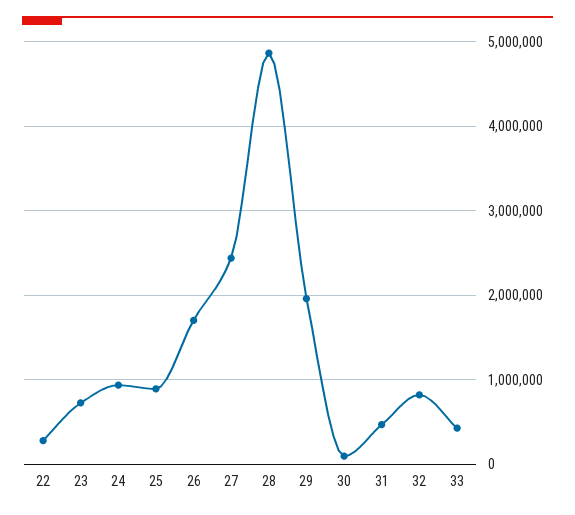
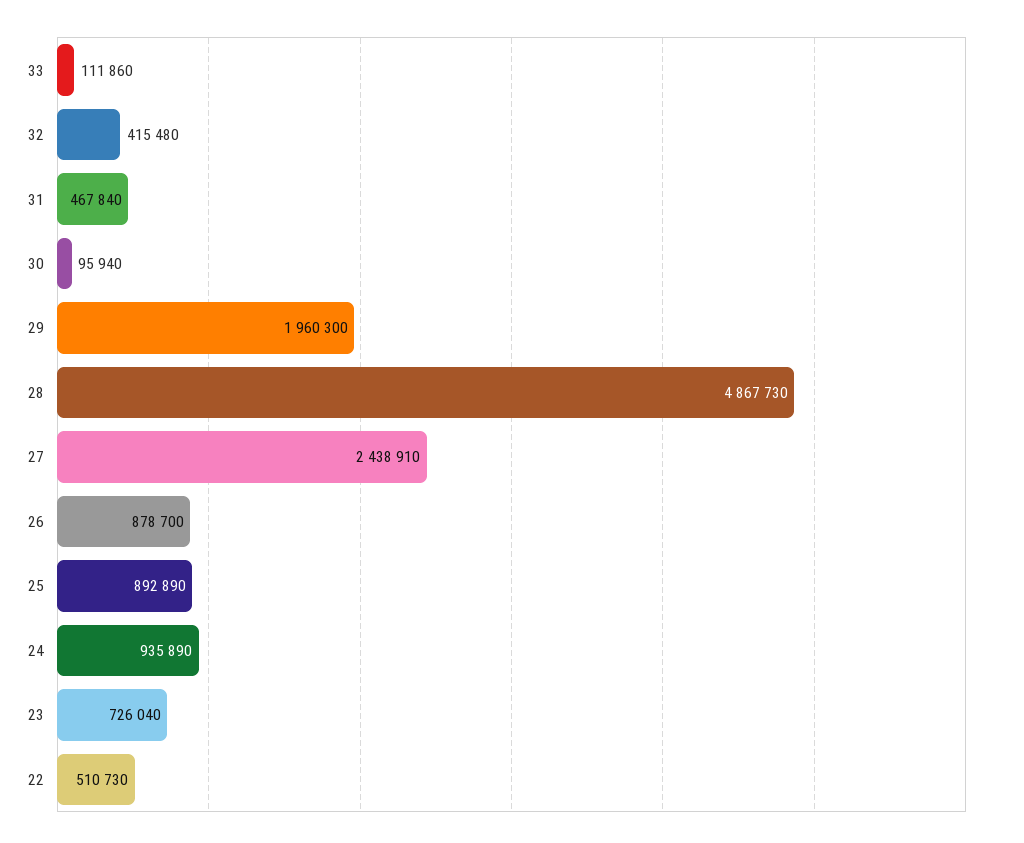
  {
-   "22": 300000,
+   "22": 510730,
    "23": 726040,
    "24": 935890,
    "25": 892890,
-   "26": 1700000,
+   "26": 878700,
    "27": 2438910,
    "28": 4867730,
    "29": 1960300,
    "30": 95940,
    "31": 467840,
-   "32": 800000,
+   "32": 415480,
-   "33": 400000
+   "33": 111860
  }

